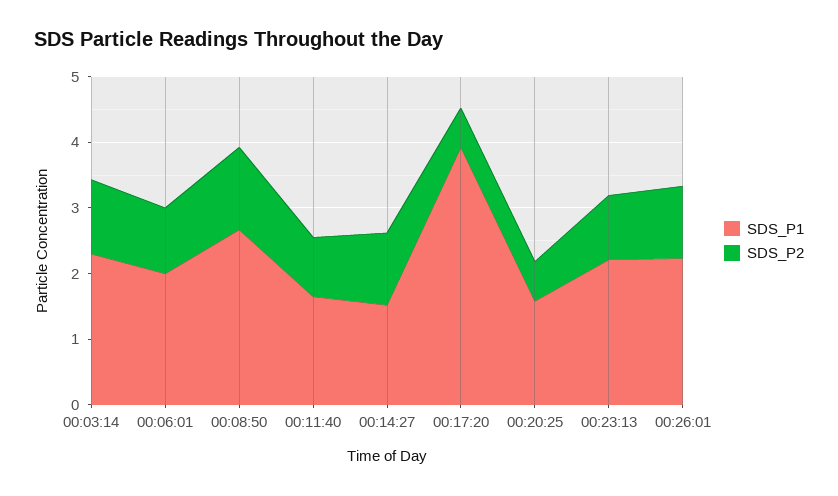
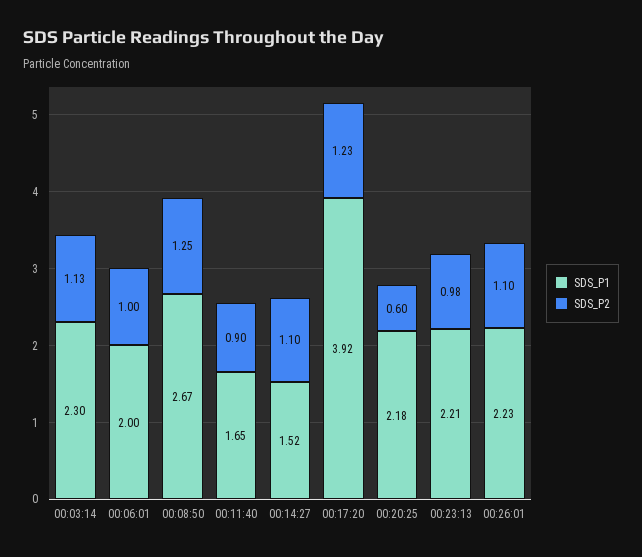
  {
    "SDS_P1": {
      "00:03:14": 2.3,
      "00:06:01": 2,
      "00:08:50": 2.67,
      "00:11:40": 1.65,
      "00:14:27": 1.52,
      "00:17:20": 3.92,
-     "00:20:25": 1.6,
+     "00:20:25": 2.18,
      "00:23:13": 2.21,
      "00:26:01": 2.23
    },
    "SDS_P2": {
      "00:03:14": 1.13,
      "00:06:01": 1,
      "00:08:50": 1.25,
      "00:11:40": 0.9,
      "00:14:27": 1.1,
-     "00:17:20": 0.6,
+     "00:17:20": 1.23,
      "00:20:25": 0.6,
      "00:23:13": 0.98,
      "00:26:01": 1.1
    }
  }

